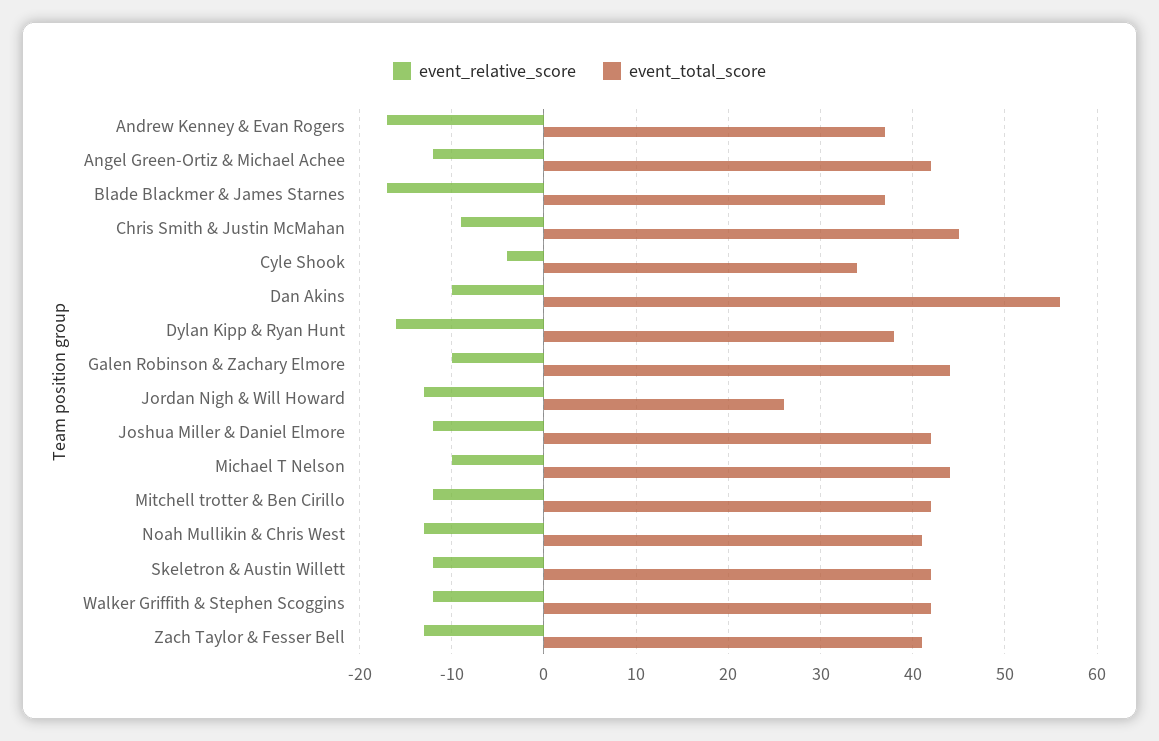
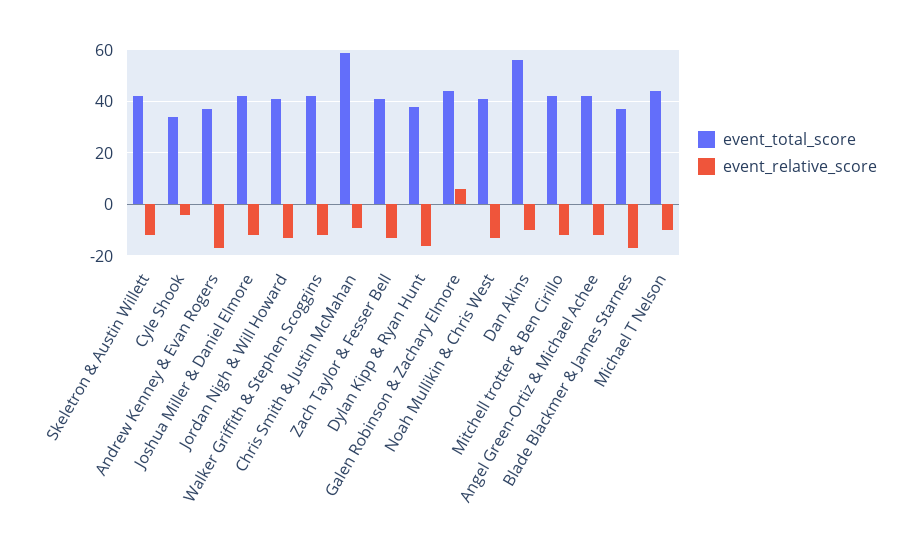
  {
    "event_relative_score": {
      "Andrew Kenney & Evan Rogers": -17,
      "Angel Green-Ortiz & Michael Achee": -12,
      "Blade Blackmer & James Starnes": -17,
      "Chris Smith & Justin McMahan": -9,
      "Cyle Shook": -4,
      "Dan Akins": -10,
      "Dylan Kipp & Ryan Hunt": -16,
-     "Galen Robinson & Zachary Elmore": -10,
+     "Galen Robinson & Zachary Elmore": 5,
      "Jordan Nigh & Will Howard": -13,
      "Joshua Miller & Daniel Elmore": -12,
      "Michael T Nelson": -10,
      "Mitchell trotter & Ben Cirillo": -12,
      "Noah Mullikin & Chris West": -13,
      "Skeletron & Austin Willett": -12,
      "Walker Griffith & Stephen Scoggins": -12,
      "Zach Taylor & Fesser Bell": -13
    },
    "event_total_score": {
      "Andrew Kenney & Evan Rogers": 37,
      "Angel Green-Ortiz & Michael Achee": 42,
      "Blade Blackmer & James Starnes": 37,
-     "Chris Smith & Justin McMahan": 45,
+     "Chris Smith & Justin McMahan": 60,
      "Cyle Shook": 34,
      "Dan Akins": 56,
      "Dylan Kipp & Ryan Hunt": 38,
      "Galen Robinson & Zachary Elmore": 44,
-     "Jordan Nigh & Will Howard": 26,
+     "Jordan Nigh & Will Howard": 40,
      "Joshua Miller & Daniel Elmore": 42,
      "Michael T Nelson": 44,
      "Mitchell trotter & Ben Cirillo": 42,
      "Noah Mullikin & Chris West": 41,
      "Skeletron & Austin Willett": 42,
      "Walker Griffith & Stephen Scoggins": 42,
      "Zach Taylor & Fesser Bell": 41
    }
  }

